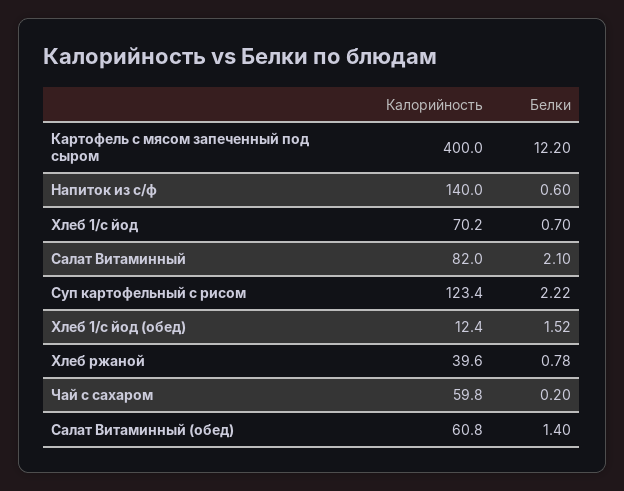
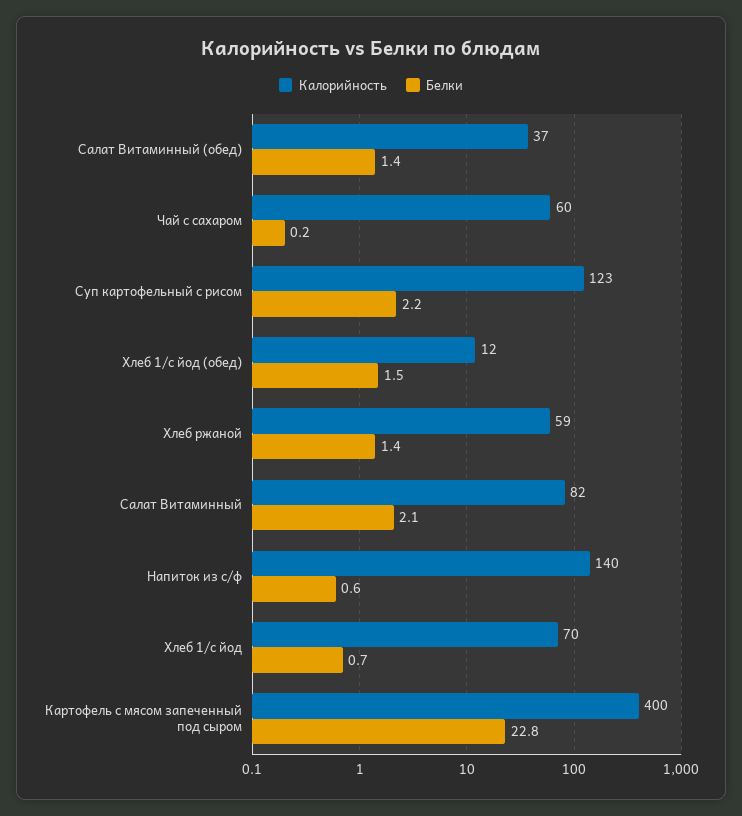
  {
    "Калорийность": {
      "Картофель с мясом запеченный под сыром": 400,
      "Напиток из с/ф": 140,
      "Хлеб 1/с йод": 70.2,
      "Салат Витаминный": 82,
      "Суп картофельный с рисом": 123.4,
      "Хлеб 1/с йод (обед)": 12.4,
-     "Хлеб ржаной": 39.6,
+     "Хлеб ржаной": 59,
      "Чай с сахаром": 59.8,
-     "Салат Витаминный (обед)": 60.8
+     "Салат Витаминный (обед)": 37
    },
    "Белки": {
-     "Картофель с мясом запеченный под сыром": 12.2,
+     "Картофель с мясом запеченный под сыром": 22.8,
      "Напиток из с/ф": 0.6,
      "Хлеб 1/с йод": 0.7,
      "Салат Витаминный": 2.1,
      "Суп картофельный с рисом": 2.22,
      "Хлеб 1/с йод (обед)": 1.52,
-     "Хлеб ржаной": 0.78,
+     "Хлеб ржаной": 1.4,
      "Чай с сахаром": 0.2,
      "Салат Витаминный (обед)": 1.4
    }
  }

